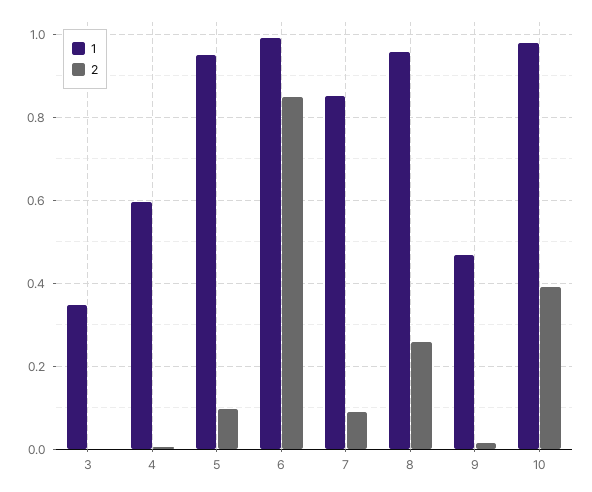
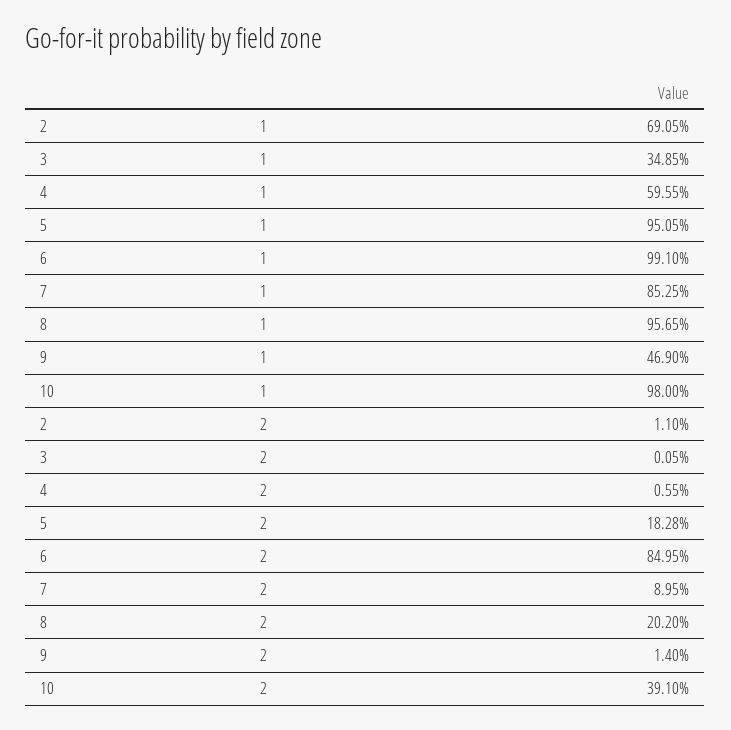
  {
    "1": {
      "3": 0.3485,
      "4": 0.5955,
      "5": 0.9505,
      "6": 0.991,
      "7": 0.8525,
      "8": 0.9565,
      "9": 0.469,
-     "10": 0.98
+     "10": 0.98,
+     "2": 0.6905
    },
    "2": {
      "3": 0.0005,
      "4": 0.0055,
-     "5": 0.1,
+     "5": 0.1828,
      "6": 0.8495,
      "7": 0.0895,
-     "8": 0.26,
+     "8": 0.202,
      "9": 0.014,
-     "10": 0.391
+     "10": 0.391,
+     "2": 0.011
    }
  }

